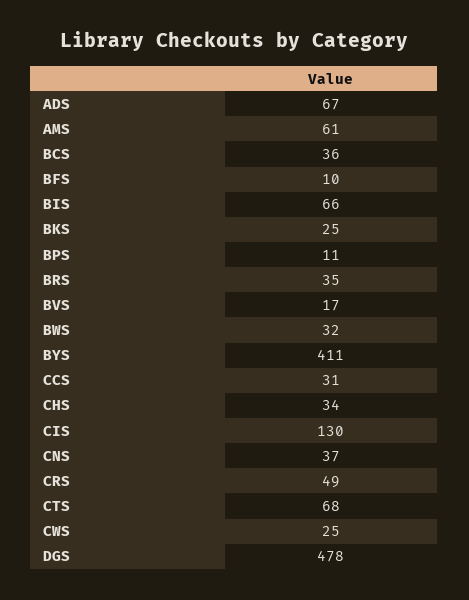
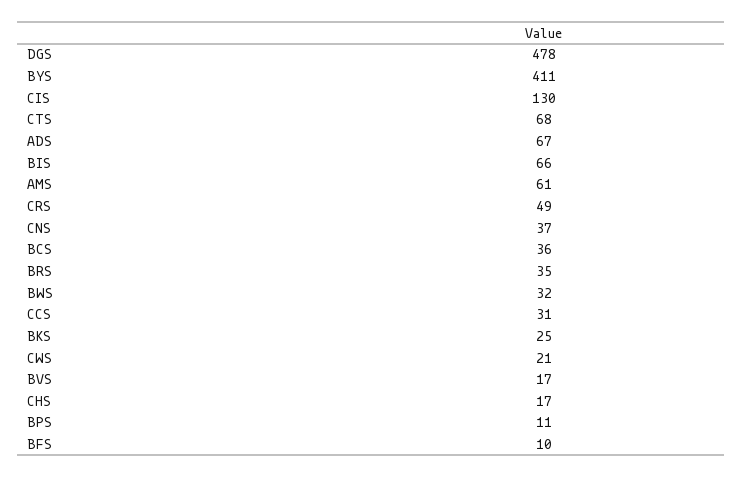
  {
    "ADS": 67,
    "AMS": 61,
    "BCS": 36,
    "BFS": 10,
    "BIS": 66,
    "BKS": 25,
    "BPS": 11,
    "BRS": 35,
    "BVS": 17,
    "BWS": 32,
    "BYS": 411,
    "CCS": 31,
-   "CHS": 34,
+   "CHS": 17,
    "CIS": 130,
    "CNS": 37,
    "CRS": 49,
    "CTS": 68,
-   "CWS": 25,
+   "CWS": 21,
    "DGS": 478
  }

